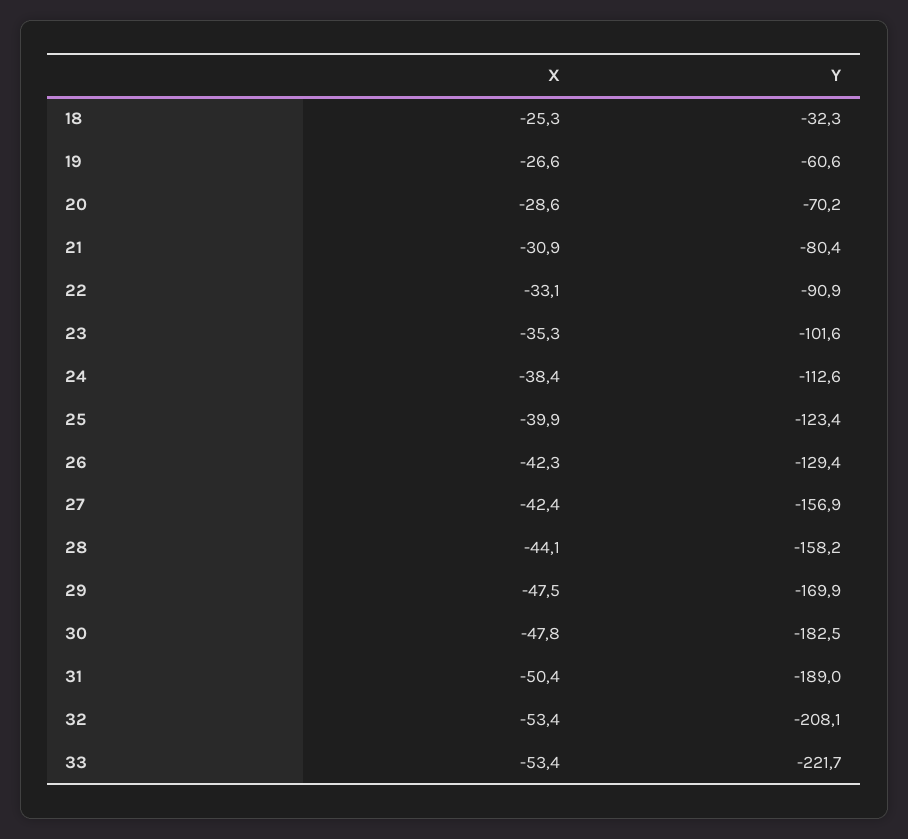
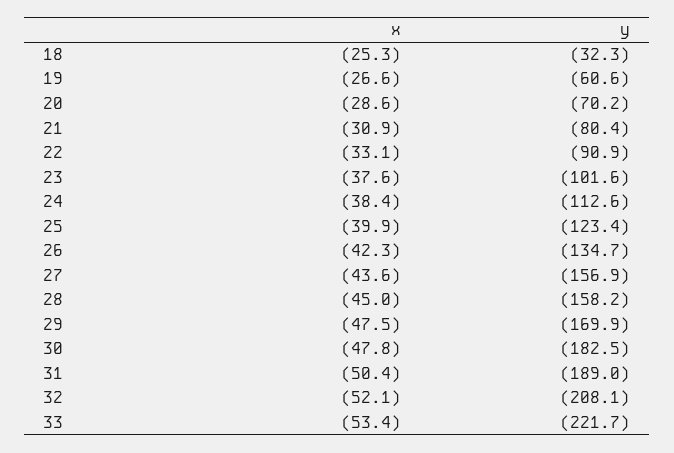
  {
    "X": {
      "18": -25.3,
      "19": -26.6,
      "20": -28.6,
      "21": -30.9,
      "22": -33.1,
-     "23": -35.3,
+     "23": -37.6,
      "24": -38.4,
      "25": -39.9,
      "26": -42.3,
-     "27": -42.4,
+     "27": -43.6,
-     "28": -44.1,
+     "28": -45,
      "29": -47.5,
      "30": -47.8,
      "31": -50.4,
-     "32": -53.4,
+     "32": -52.1,
      "33": -53.4
    },
    "Y": {
      "18": -32.3,
      "19": -60.6,
      "20": -70.2,
      "21": -80.4,
      "22": -90.9,
      "23": -101.6,
      "24": -112.6,
      "25": -123.4,
-     "26": -129.4,
+     "26": -134.7,
      "27": -156.9,
      "28": -158.2,
      "29": -169.9,
      "30": -182.5,
      "31": -189,
      "32": -208.1,
      "33": -221.7
    }
  }

